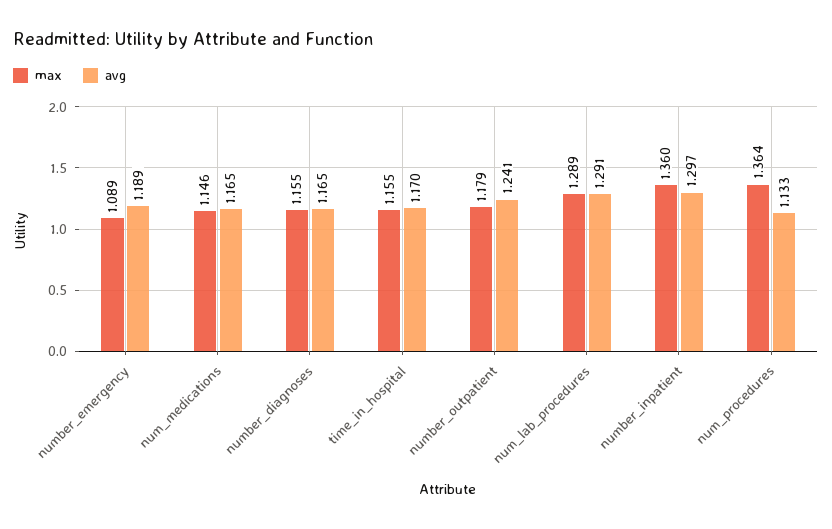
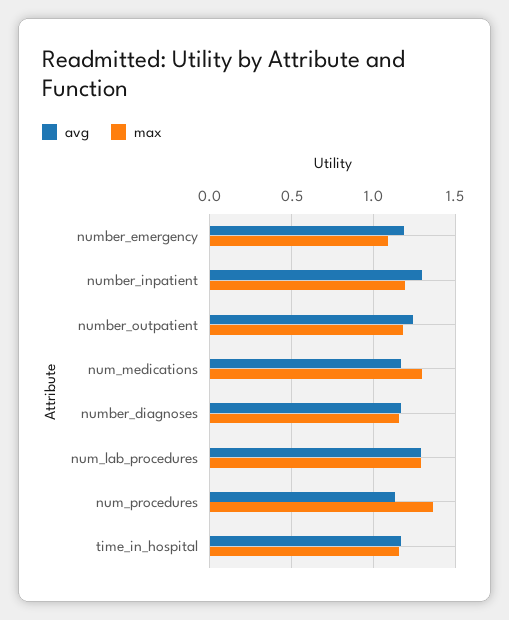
  {
    "max": {
      "number_emergency": 1.089,
-     "num_medications": 1.146,
+     "num_medications": 1.3,
      "number_diagnoses": 1.155,
      "time_in_hospital": 1.155,
      "number_outpatient": 1.179,
      "num_lab_procedures": 1.289,
-     "number_inpatient": 1.36,
+     "number_inpatient": 1.2,
      "num_procedures": 1.364
    },
    "avg": {
      "number_emergency": 1.189,
      "num_medications": 1.165,
      "number_diagnoses": 1.165,
      "time_in_hospital": 1.17,
      "number_outpatient": 1.241,
      "num_lab_procedures": 1.291,
      "number_inpatient": 1.297,
      "num_procedures": 1.133
    }
  }

